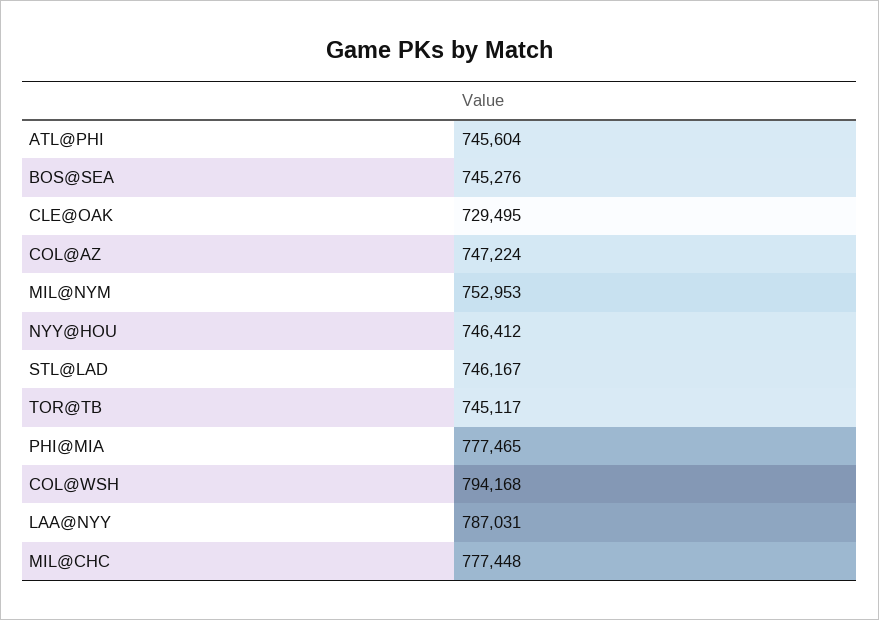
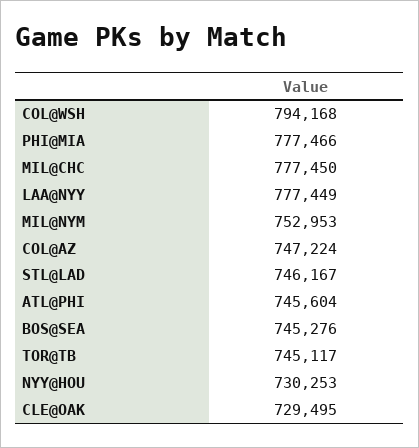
  {
    "ATL@PHI": 745604,
    "BOS@SEA": 745276,
    "CLE@OAK": 729495,
    "COL@AZ": 747224,
    "MIL@NYM": 752953,
-   "NYY@HOU": 746412,
+   "NYY@HOU": 730253,
    "STL@LAD": 746167,
    "TOR@TB": 745117,
-   "PHI@MIA": 777465,
+   "PHI@MIA": 777466,
    "COL@WSH": 794168,
-   "LAA@NYY": 787031,
+   "LAA@NYY": 777449,
-   "MIL@CHC": 777448
+   "MIL@CHC": 777450
  }

